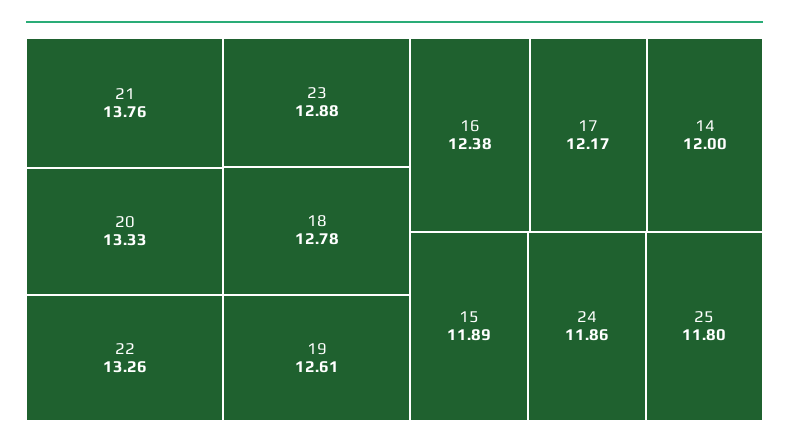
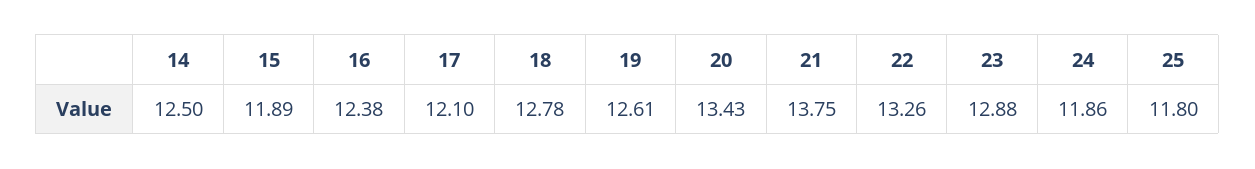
  {
-   "21": 13.76,
+   "21": 13.75,
-   "20": 13.33,
+   "20": 13.43,
    "22": 13.26,
    "23": 12.88,
    "18": 12.78,
    "19": 12.61,
    "16": 12.38,
-   "17": 12.17,
+   "17": 12.1,
-   "14": 12,
+   "14": 12.5,
    "15": 11.89,
    "24": 11.86,
    "25": 11.8
  }

